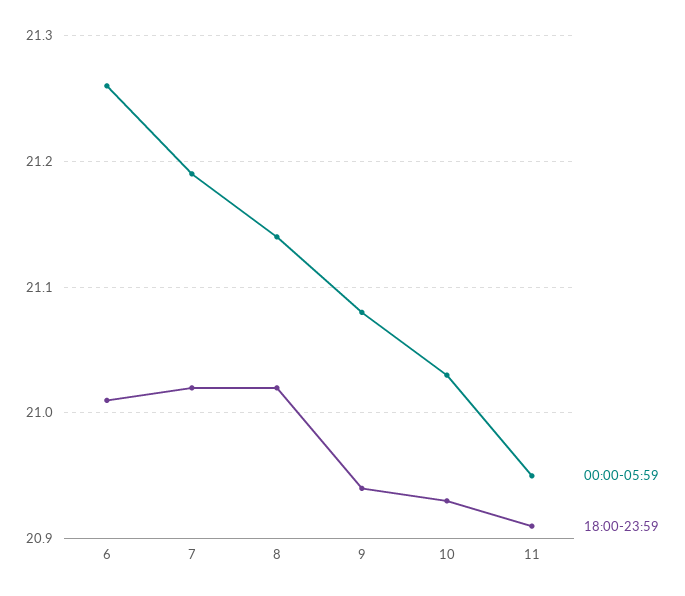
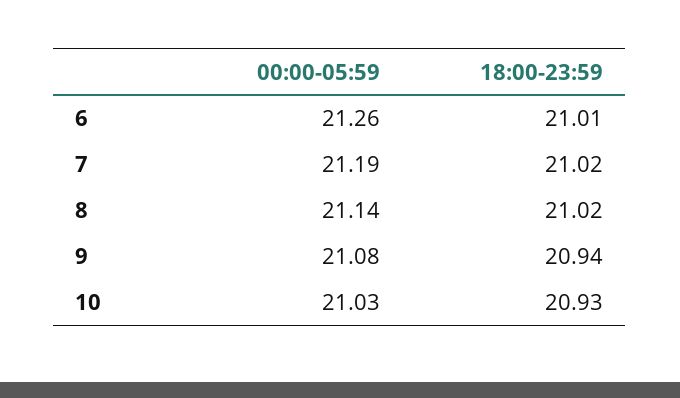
  {
    "00:00-05:59": {
      "6": 21.26,
      "7": 21.19,
      "8": 21.14,
      "9": 21.08,
-     "10": 21.03,
+     "10": 21.03
-     "11": 20.95
    },
    "18:00-23:59": {
      "6": 21.01,
      "7": 21.02,
      "8": 21.02,
      "9": 20.94,
-     "10": 20.93,
+     "10": 20.93
-     "11": 20.91
    }
  }

